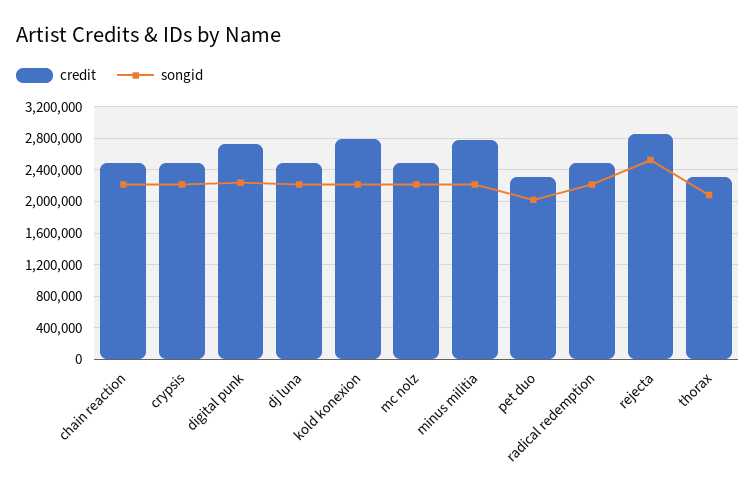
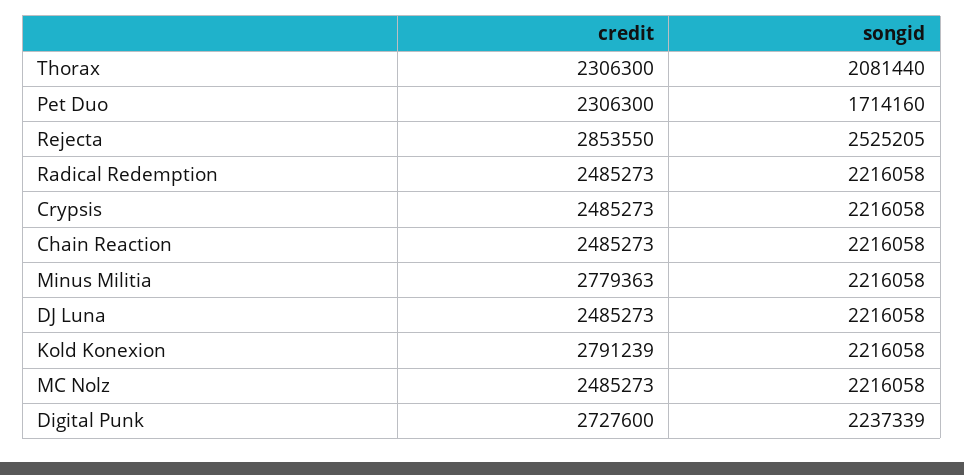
  {
    "credit": {
      "chain reaction": 2485273,
      "crypsis": 2485273,
      "digital punk": 2727600,
      "dj luna": 2485273,
      "kold konexion": 2791239,
      "mc nolz": 2485273,
      "minus militia": 2779363,
      "pet duo": 2306300,
      "radical redemption": 2485273,
      "rejecta": 2853550,
      "thorax": 2306300
    },
    "songid": {
      "chain reaction": 2216058,
      "crypsis": 2216058,
      "digital punk": 2237339,
      "dj luna": 2216058,
      "kold konexion": 2216058,
      "mc nolz": 2216058,
      "minus militia": 2216058,
-     "pet duo": 2000000,
+     "pet duo": 1714160,
      "radical redemption": 2216058,
      "rejecta": 2525205,
      "thorax": 2081440
    }
  }

